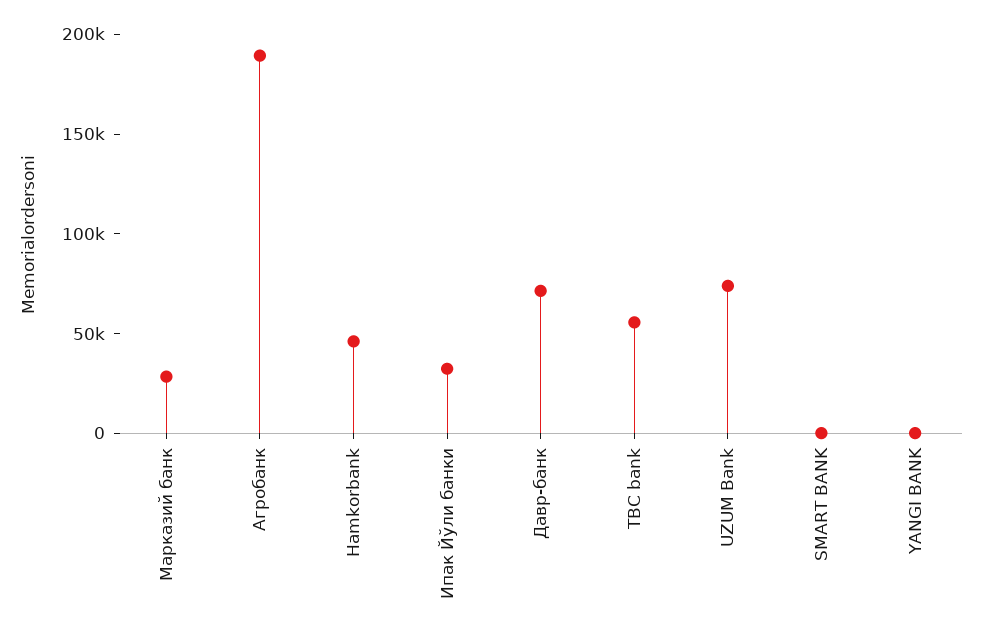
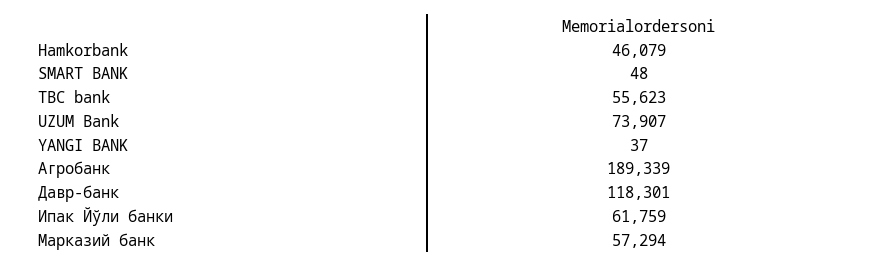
  {
-   "Марказий банк": 30000,
+   "Марказий банк": 57294,
    "Агробанк": 189339,
    "Hamkorbank": 46079,
-   "Ипак Йўли банки": 30000,
+   "Ипак Йўли банки": 61759,
-   "Давр-банк": 70000,
+   "Давр-банк": 118301,
    "TBC bank": 55623,
    "UZUM Bank": 73907,
    "SMART BANK": 48,
    "YANGI BANK": 37
  }

